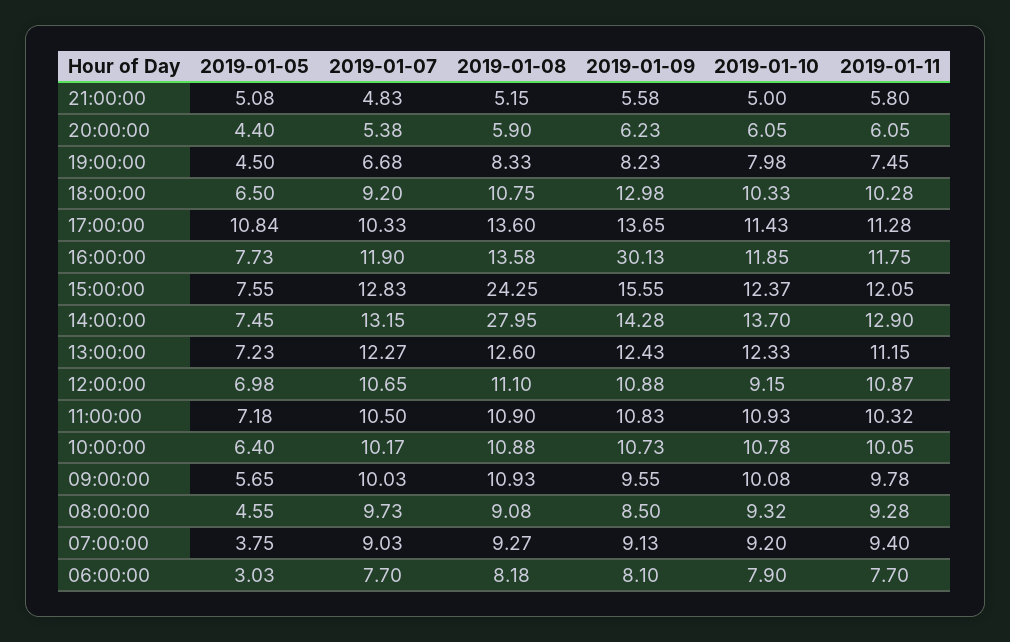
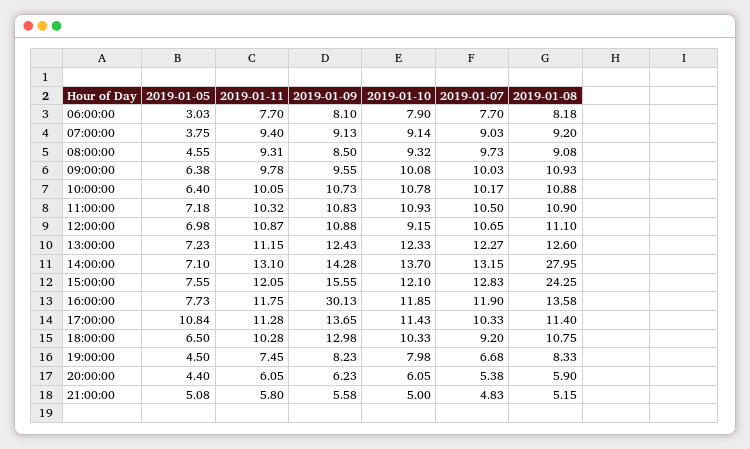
  {
    "2019-01-05": {
      "21:00:00": 5.08,
      "20:00:00": 4.4,
      "19:00:00": 4.5,
      "18:00:00": 6.5,
      "17:00:00": 10.84,
      "16:00:00": 7.73,
      "15:00:00": 7.55,
-     "14:00:00": 7.45,
+     "14:00:00": 7.1,
      "13:00:00": 7.23,
      "12:00:00": 6.98,
      "11:00:00": 7.18,
      "10:00:00": 6.4,
-     "09:00:00": 5.65,
+     "09:00:00": 6.38,
      "08:00:00": 4.55,
      "07:00:00": 3.75,
      "06:00:00": 3.03
    },
    "2019-01-07": {
      "21:00:00": 4.83,
      "20:00:00": 5.38,
      "19:00:00": 6.68,
      "18:00:00": 9.2,
      "17:00:00": 10.33,
      "16:00:00": 11.9,
      "15:00:00": 12.83,
      "14:00:00": 13.15,
      "13:00:00": 12.27,
      "12:00:00": 10.65,
      "11:00:00": 10.5,
      "10:00:00": 10.17,
      "09:00:00": 10.03,
      "08:00:00": 9.73,
      "07:00:00": 9.03,
      "06:00:00": 7.7
    },
    "2019-01-08": {
      "21:00:00": 5.15,
      "20:00:00": 5.9,
      "19:00:00": 8.33,
      "18:00:00": 10.75,
-     "17:00:00": 13.6,
+     "17:00:00": 11.4,
      "16:00:00": 13.58,
      "15:00:00": 24.25,
      "14:00:00": 27.95,
      "13:00:00": 12.6,
      "12:00:00": 11.1,
      "11:00:00": 10.9,
      "10:00:00": 10.88,
      "09:00:00": 10.93,
      "08:00:00": 9.08,
-     "07:00:00": 9.27,
+     "07:00:00": 9.2,
      "06:00:00": 8.18
    },
    "2019-01-09": {
      "21:00:00": 5.58,
      "20:00:00": 6.23,
      "19:00:00": 8.23,
      "18:00:00": 12.98,
      "17:00:00": 13.65,
      "16:00:00": 30.13,
      "15:00:00": 15.55,
      "14:00:00": 14.28,
      "13:00:00": 12.43,
      "12:00:00": 10.88,
      "11:00:00": 10.83,
      "10:00:00": 10.73,
      "09:00:00": 9.55,
      "08:00:00": 8.5,
      "07:00:00": 9.13,
      "06:00:00": 8.1
    },
    "2019-01-10": {
      "21:00:00": 5,
      "20:00:00": 6.05,
      "19:00:00": 7.98,
      "18:00:00": 10.33,
      "17:00:00": 11.43,
      "16:00:00": 11.85,
-     "15:00:00": 12.37,
+     "15:00:00": 12.1,
      "14:00:00": 13.7,
      "13:00:00": 12.33,
      "12:00:00": 9.15,
      "11:00:00": 10.93,
      "10:00:00": 10.78,
      "09:00:00": 10.08,
      "08:00:00": 9.32,
-     "07:00:00": 9.2,
+     "07:00:00": 9.14,
      "06:00:00": 7.9
    },
    "2019-01-11": {
      "21:00:00": 5.8,
      "20:00:00": 6.05,
      "19:00:00": 7.45,
      "18:00:00": 10.28,
      "17:00:00": 11.28,
      "16:00:00": 11.75,
      "15:00:00": 12.05,
-     "14:00:00": 12.9,
+     "14:00:00": 13.1,
      "13:00:00": 11.15,
      "12:00:00": 10.87,
      "11:00:00": 10.32,
      "10:00:00": 10.05,
      "09:00:00": 9.78,
-     "08:00:00": 9.28,
+     "08:00:00": 9.31,
      "07:00:00": 9.4,
      "06:00:00": 7.7
    }
  }

